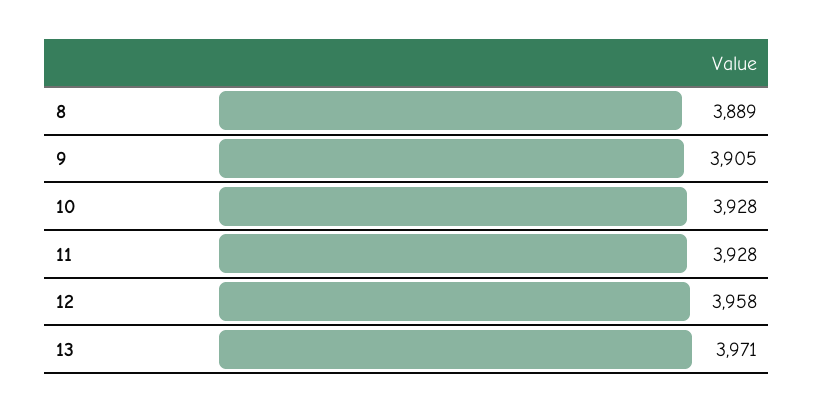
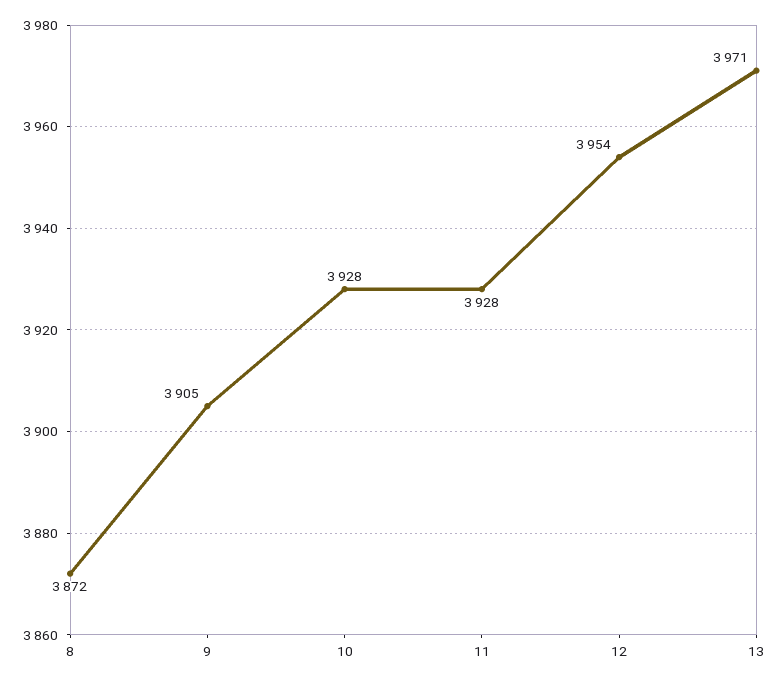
  {
-   "8": 3889,
+   "8": 3872,
    "9": 3905,
    "10": 3928,
    "11": 3928,
-   "12": 3958,
+   "12": 3954,
    "13": 3971
  }

